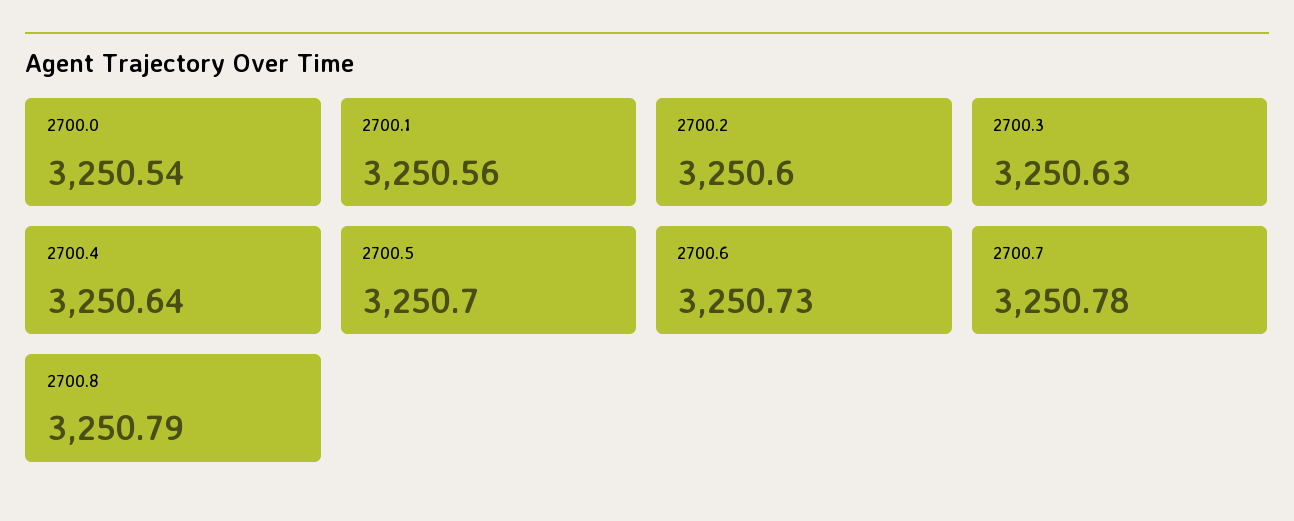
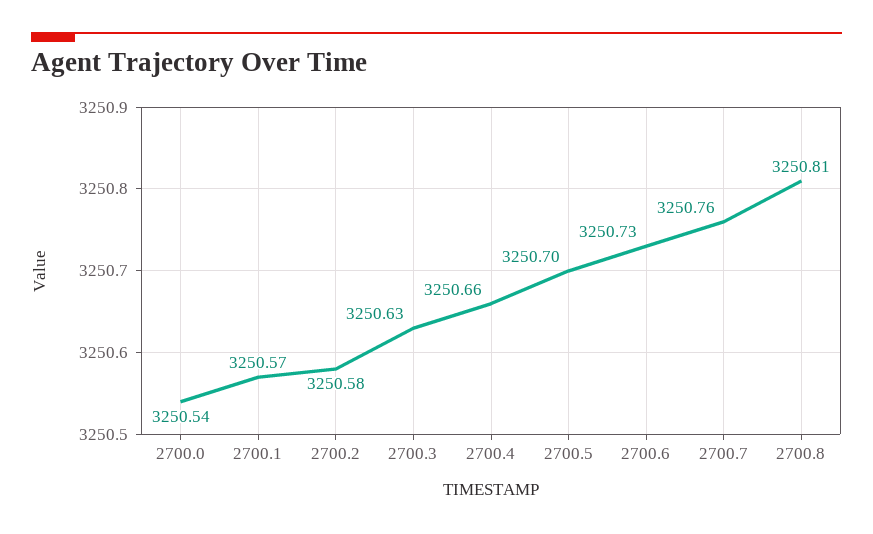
  {
    "2700.0": 3250.54,
-   "2700.1": 3250.56,
+   "2700.1": 3250.57,
-   "2700.2": 3250.6,
+   "2700.2": 3250.58,
    "2700.3": 3250.63,
-   "2700.4": 3250.64,
+   "2700.4": 3250.66,
    "2700.5": 3250.7,
    "2700.6": 3250.73,
-   "2700.7": 3250.78,
+   "2700.7": 3250.76,
-   "2700.8": 3250.79
+   "2700.8": 3250.81
  }

